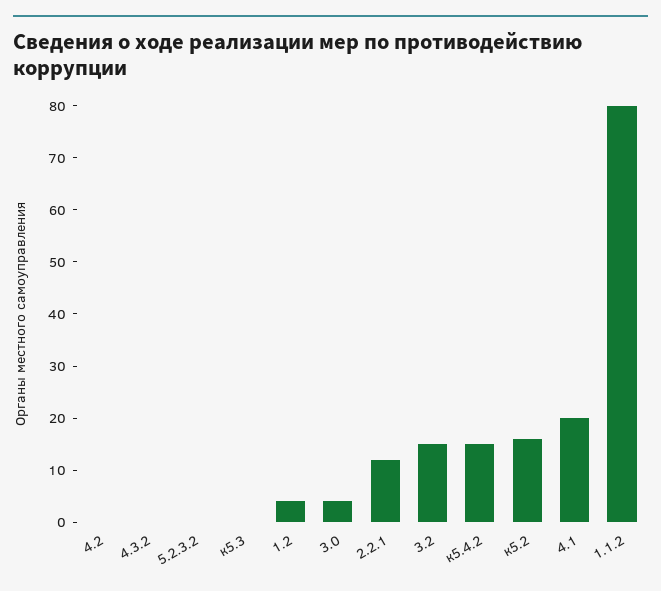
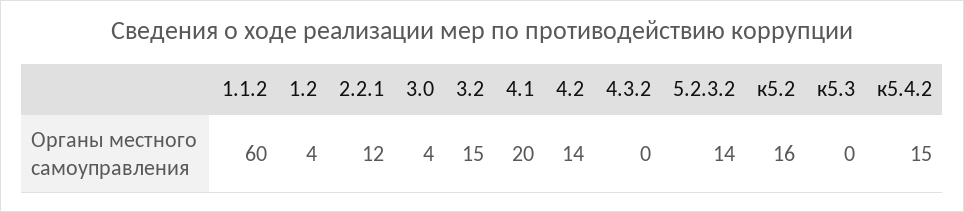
  {
-   "4.2": 0,
+   "4.2": 14,
    "4.3.2": 0,
-   "5.2.3.2": 0,
+   "5.2.3.2": 14,
    "к5.3": 0,
    "1.2": 4,
    "3.0": 4,
    "2.2.1": 12,
    "3.2": 15,
    "к5.4.2": 15,
    "к5.2": 16,
    "4.1": 20,
-   "1.1.2": 80
+   "1.1.2": 60
  }

